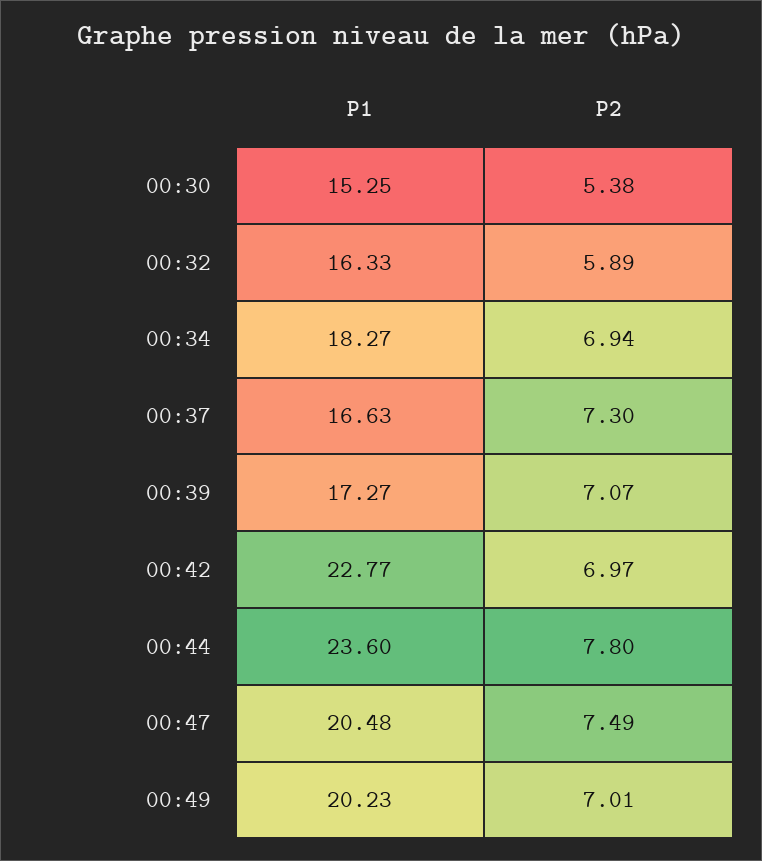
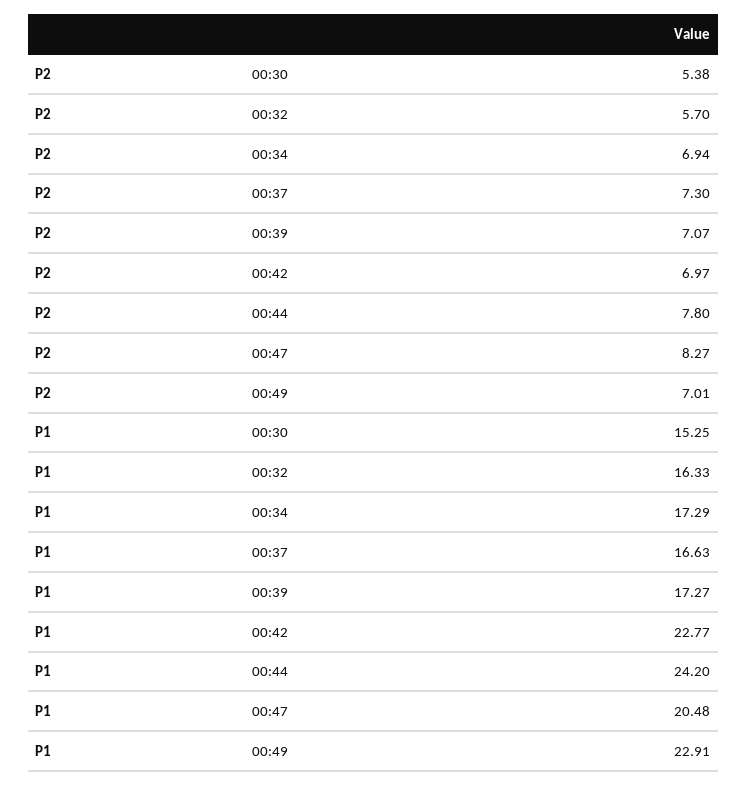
  {
    "P1": {
      "00:30": 15.25,
      "00:32": 16.33,
-     "00:34": 18.27,
+     "00:34": 17.29,
      "00:37": 16.63,
      "00:39": 17.27,
      "00:42": 22.77,
-     "00:44": 23.6,
+     "00:44": 24.2,
      "00:47": 20.48,
-     "00:49": 20.23
+     "00:49": 22.91
    },
    "P2": {
      "00:30": 5.38,
-     "00:32": 5.89,
+     "00:32": 5.7,
      "00:34": 6.94,
      "00:37": 7.3,
      "00:39": 7.07,
      "00:42": 6.97,
      "00:44": 7.8,
-     "00:47": 7.49,
+     "00:47": 8.27,
      "00:49": 7.01
    }
  }

